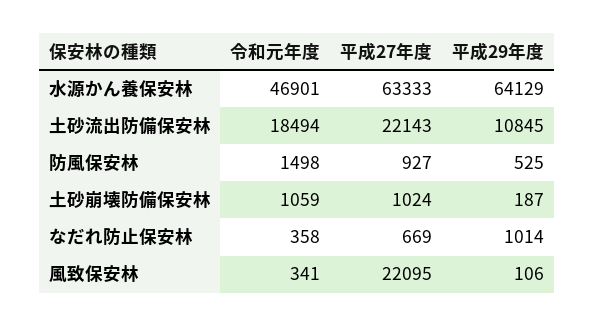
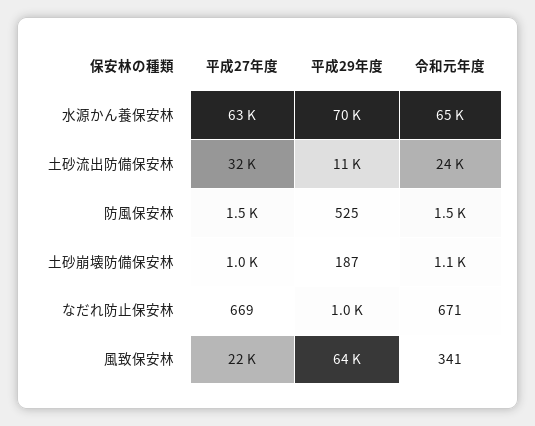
  {
    "令和元年度": {
-     "水源かん養保安林": 46901,
+     "水源かん養保安林": 65000,
-     "土砂流出防備保安林": 18494,
+     "土砂流出防備保安林": 24000,
      "防風保安林": 1498,
      "土砂崩壊防備保安林": 1059,
-     "なだれ防止保安林": 358,
+     "なだれ防止保安林": 671,
      "風致保安林": 341
    },
    "平成27年度": {
      "水源かん養保安林": 63333,
-     "土砂流出防備保安林": 22143,
+     "土砂流出防備保安林": 32000,
-     "防風保安林": 927,
+     "防風保安林": 1500,
      "土砂崩壊防備保安林": 1024,
      "なだれ防止保安林": 669,
      "風致保安林": 22095
    },
    "平成29年度": {
-     "水源かん養保安林": 64129,
+     "水源かん養保安林": 70000,
      "土砂流出防備保安林": 10845,
      "防風保安林": 525,
      "土砂崩壊防備保安林": 187,
      "なだれ防止保安林": 1014,
-     "風致保安林": 106
+     "風致保安林": 64000
    }
  }

